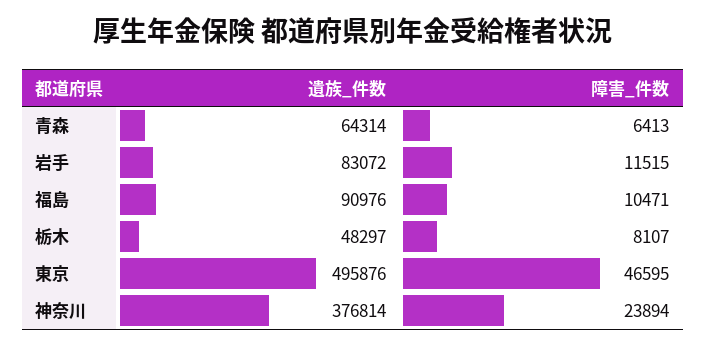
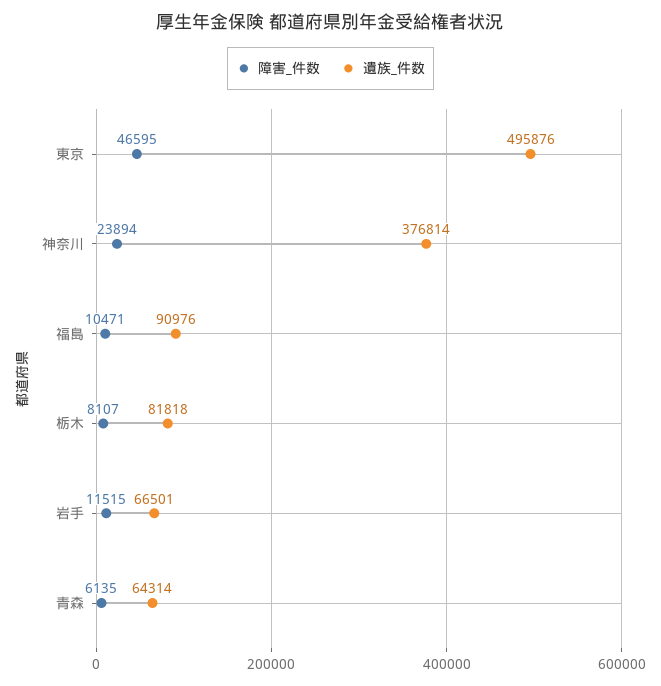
  {
    "遺族_件数": {
      "青森": 64314,
-     "岩手": 83072,
+     "岩手": 66501,
      "福島": 90976,
-     "栃木": 48297,
+     "栃木": 81818,
      "東京": 495876,
      "神奈川": 376814
    },
    "障害_件数": {
-     "青森": 6413,
+     "青森": 6135,
      "岩手": 11515,
      "福島": 10471,
      "栃木": 8107,
      "東京": 46595,
      "神奈川": 23894
    }
  }

